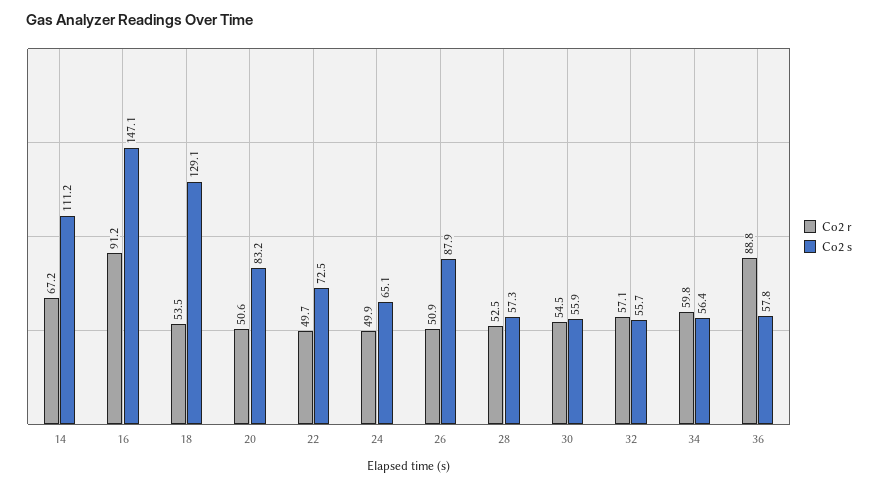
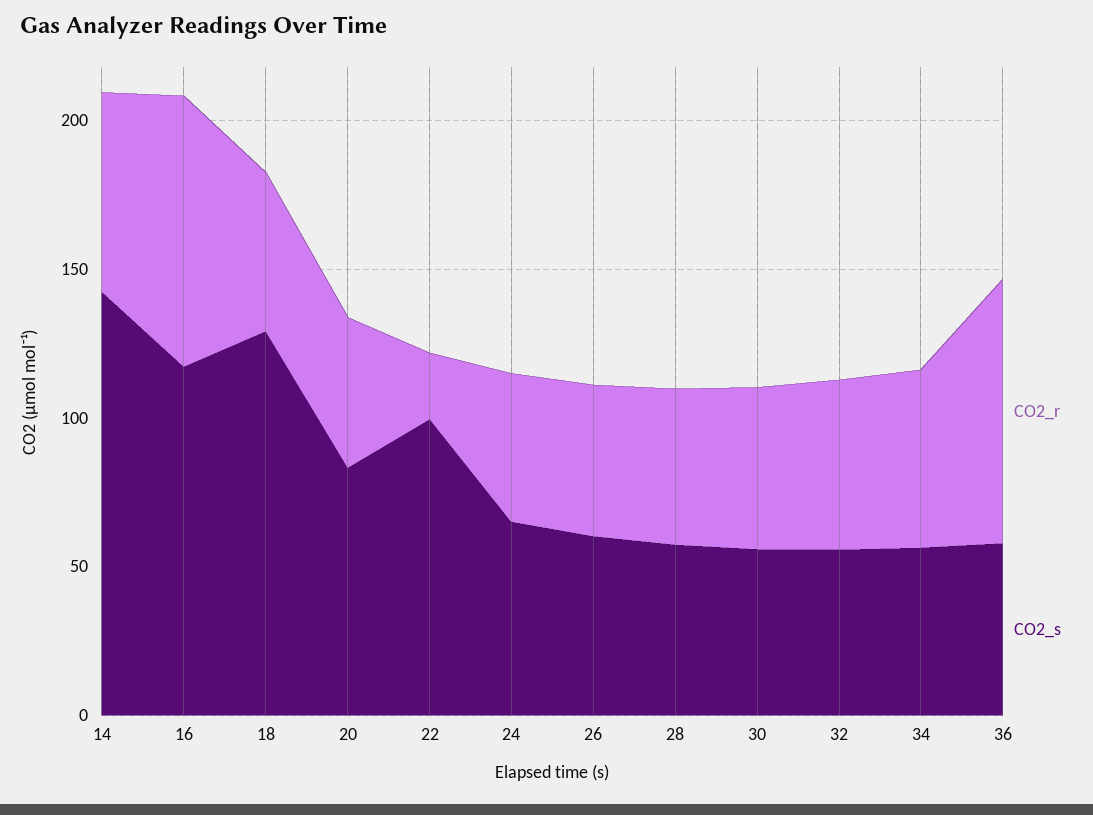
  {
    "Co2 r": {
      "14": 67.2,
      "16": 91.2,
      "18": 53.5,
      "20": 50.6,
-     "22": 49.7,
+     "22": 20,
      "24": 49.9,
      "26": 50.9,
      "28": 52.5,
      "30": 54.5,
      "32": 57.1,
      "34": 59.8,
      "36": 88.8
    },
    "Co2 s": {
-     "14": 111.2,
+     "14": 140,
-     "16": 147.1,
+     "16": 120,
      "18": 129.1,
      "20": 83.2,
-     "22": 72.5,
+     "22": 100,
      "24": 65.1,
-     "26": 87.9,
+     "26": 60,
      "28": 57.3,
      "30": 55.9,
      "32": 55.7,
      "34": 56.4,
      "36": 57.8
    }
  }

